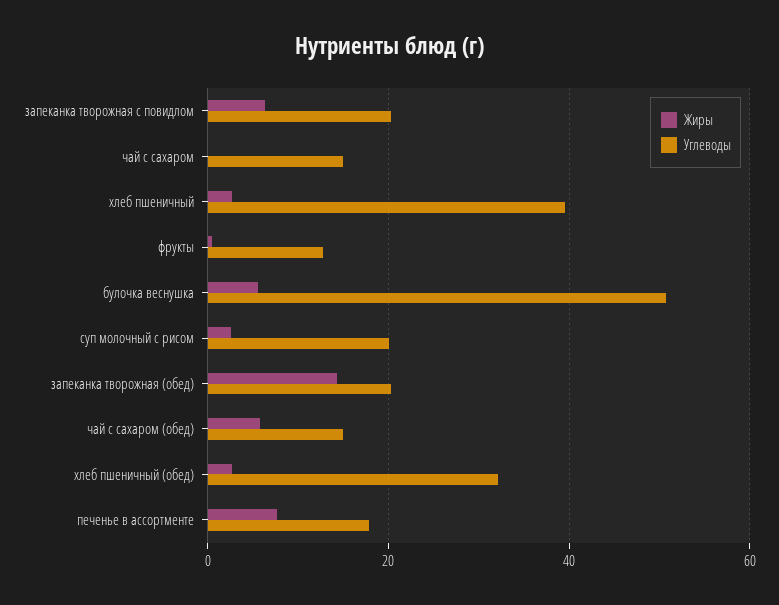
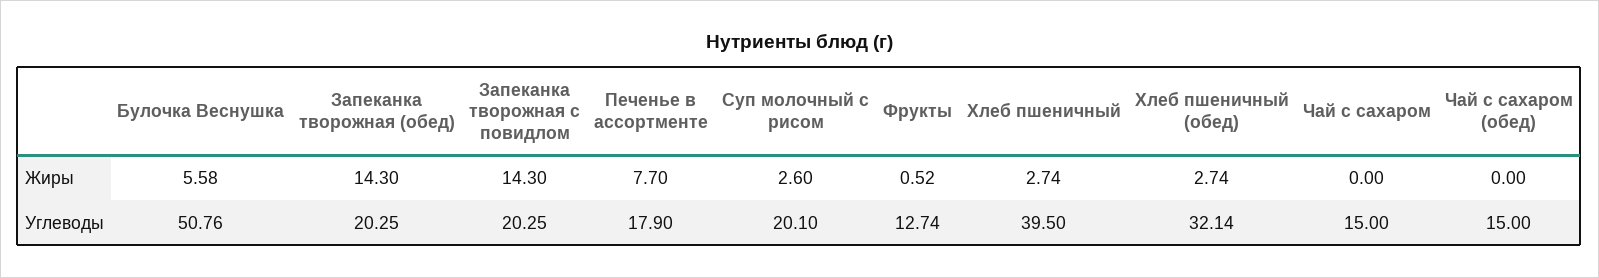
  {
    "Жиры": {
-     "запеканка творожная с повидлом": 6,
+     "запеканка творожная с повидлом": 14.3,
      "чай с сахаром": 0,
      "хлеб пшеничный": 2.74,
      "фрукты": 0.52,
      "булочка веснушка": 5.58,
      "суп молочный с рисом": 2.6,
      "запеканка творожная (обед)": 14.3,
-     "чай с сахаром (обед)": 6,
+     "чай с сахаром (обед)": 0,
      "хлеб пшеничный (обед)": 2.74,
      "печенье в ассортменте": 7.7
    },
    "Углеводы": {
      "запеканка творожная с повидлом": 20.25,
      "чай с сахаром": 15,
      "хлеб пшеничный": 39.5,
      "фрукты": 12.74,
      "булочка веснушка": 50.76,
      "суп молочный с рисом": 20.1,
      "запеканка творожная (обед)": 20.25,
      "чай с сахаром (обед)": 15,
      "хлеб пшеничный (обед)": 32.14,
      "печенье в ассортменте": 17.9
    }
  }

